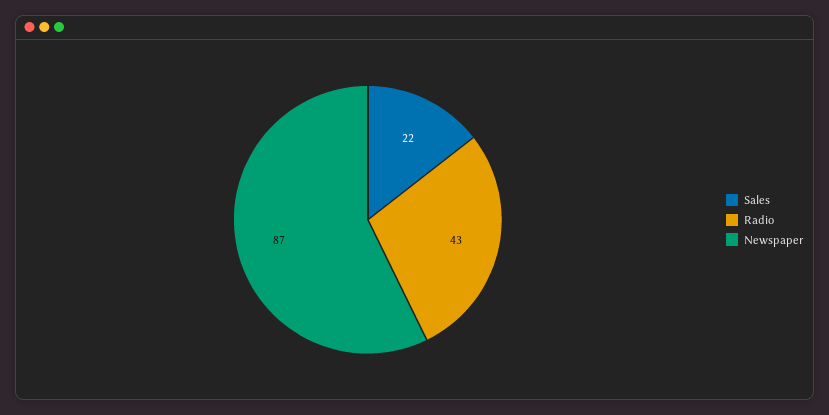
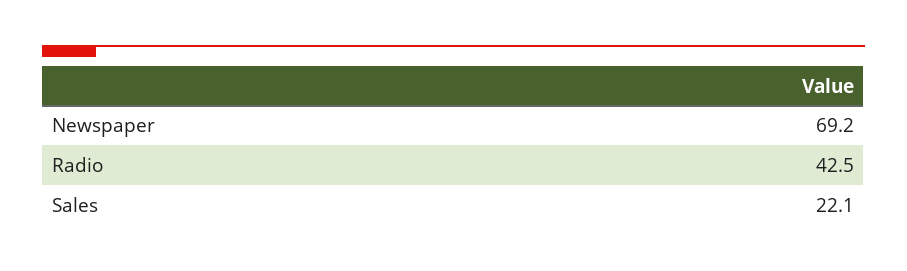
  {
    "Sales": 22.1,
    "Radio": 42.5,
-   "Newspaper": 87
+   "Newspaper": 69.2
  }

